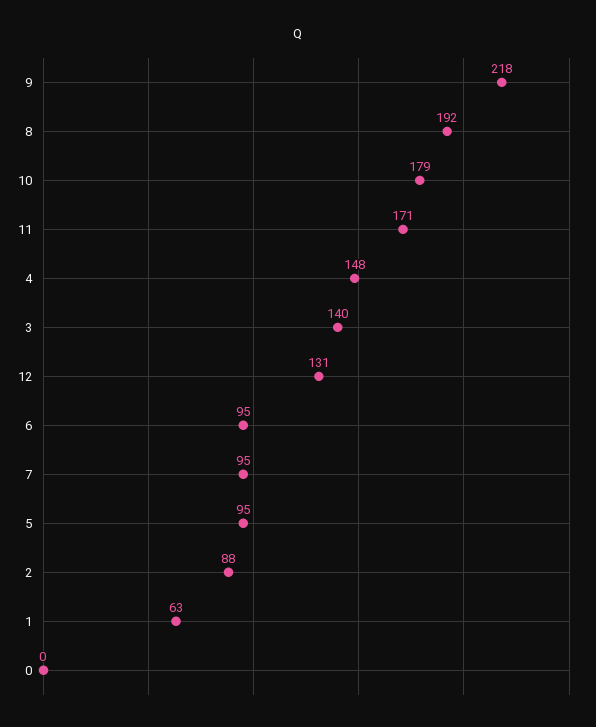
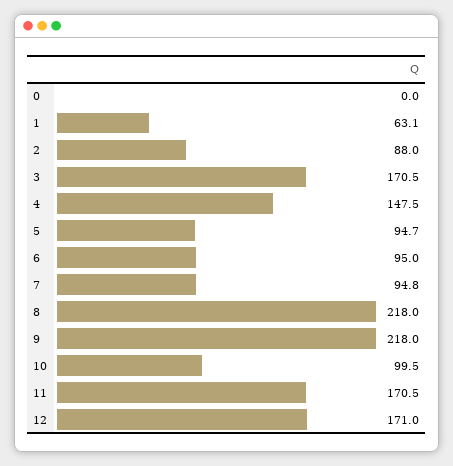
  {
    "9": 218,
-   "8": 192,
+   "8": 218,
-   "10": 179,
+   "10": 99.5,
    "11": 170.5,
    "4": 147.5,
-   "3": 140,
+   "3": 170.5,
-   "12": 131,
+   "12": 171,
    "6": 95,
    "7": 94.8,
    "5": 94.7,
    "2": 88,
    "1": 63.1,
    "0": 0
  }

